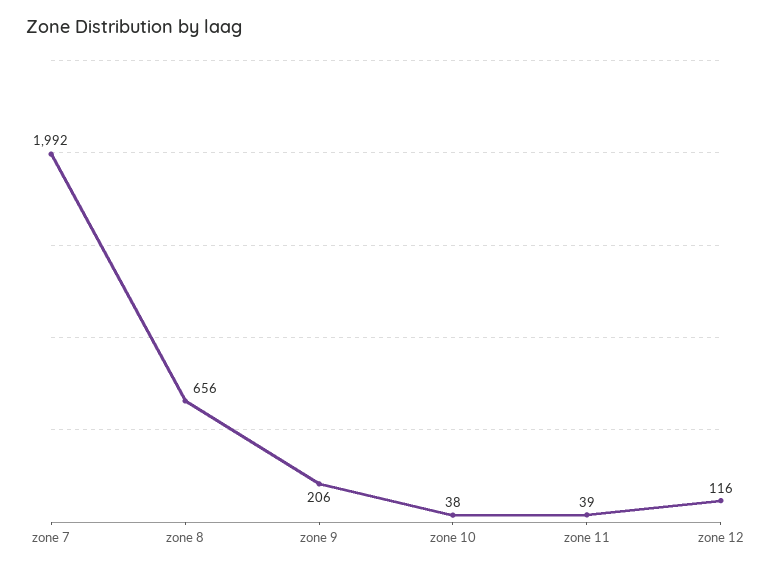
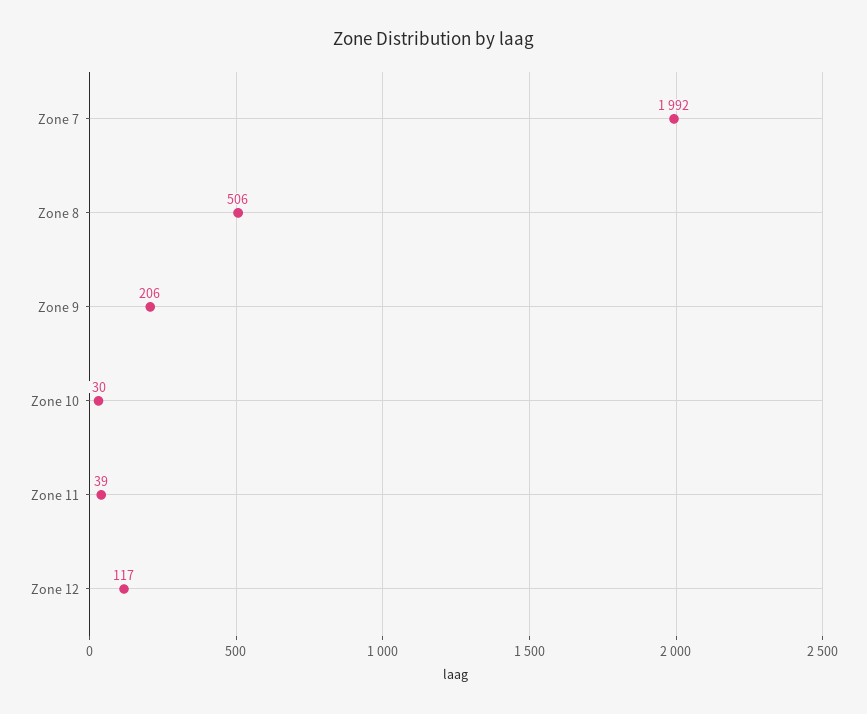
  {
    "zone 7": 1992,
-   "zone 8": 656,
+   "zone 8": 506,
    "zone 9": 206,
-   "zone 10": 38,
+   "zone 10": 30,
    "zone 11": 39,
-   "zone 12": 116
+   "zone 12": 117
  }

